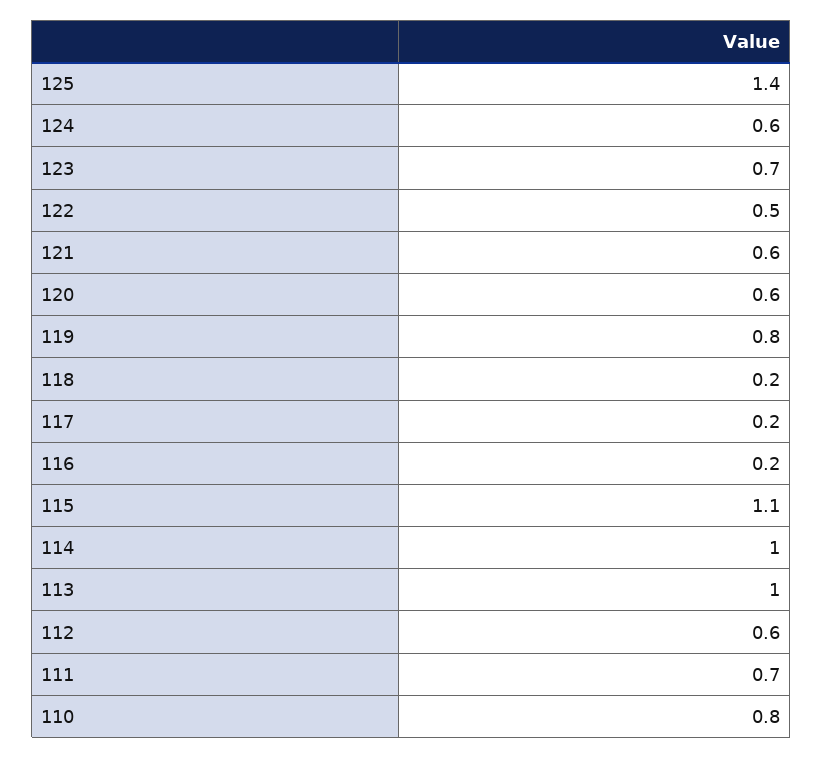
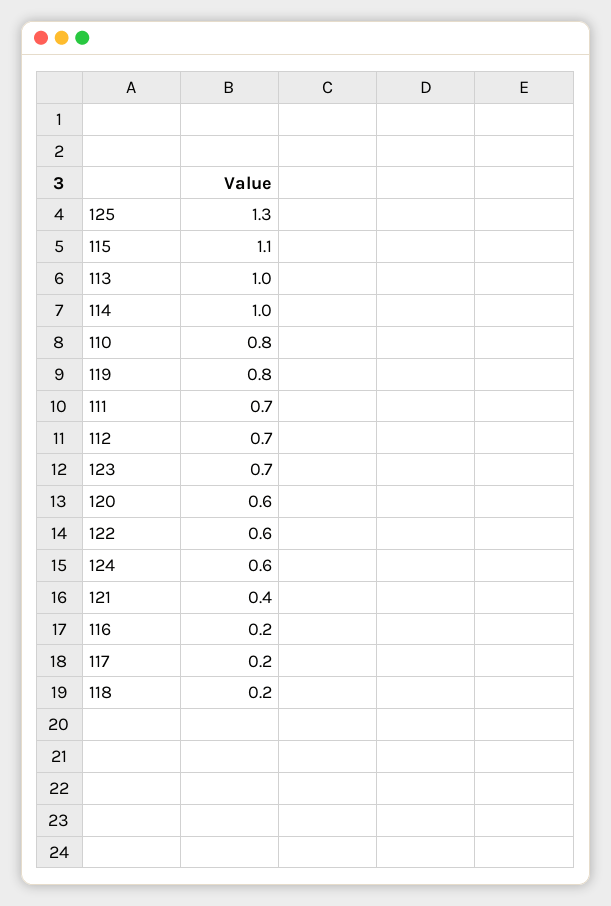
  {
-   "125": 1.4,
+   "125": 1.3,
    "124": 0.6,
    "123": 0.7,
-   "122": 0.5,
+   "122": 0.6,
-   "121": 0.6,
+   "121": 0.4,
    "120": 0.6,
    "119": 0.8,
    "118": 0.2,
    "117": 0.2,
    "116": 0.2,
    "115": 1.1,
    "114": 1,
    "113": 1,
-   "112": 0.6,
+   "112": 0.7,
    "111": 0.7,
    "110": 0.8
  }

